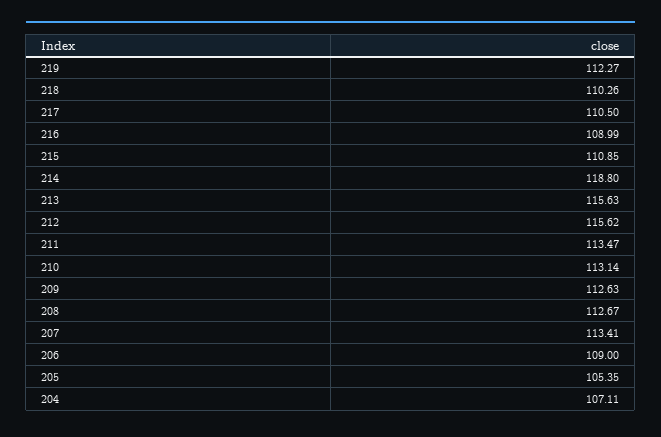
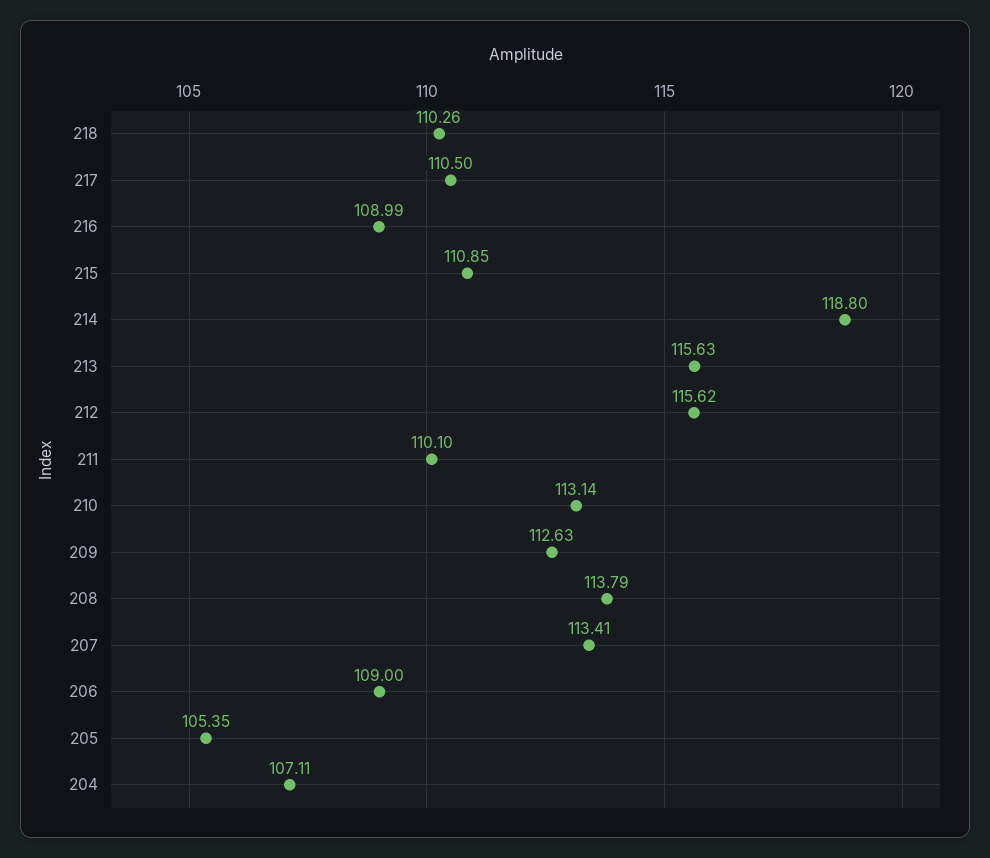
  {
-   "219": 112.27,
    "218": 110.26,
    "217": 110.5,
    "216": 108.99,
    "215": 110.85,
    "214": 118.8,
    "213": 115.63,
    "212": 115.62,
-   "211": 113.47,
+   "211": 110.1,
    "210": 113.14,
    "209": 112.63,
-   "208": 112.67,
+   "208": 113.79,
    "207": 113.41,
    "206": 109,
    "205": 105.35,
    "204": 107.11
  }

